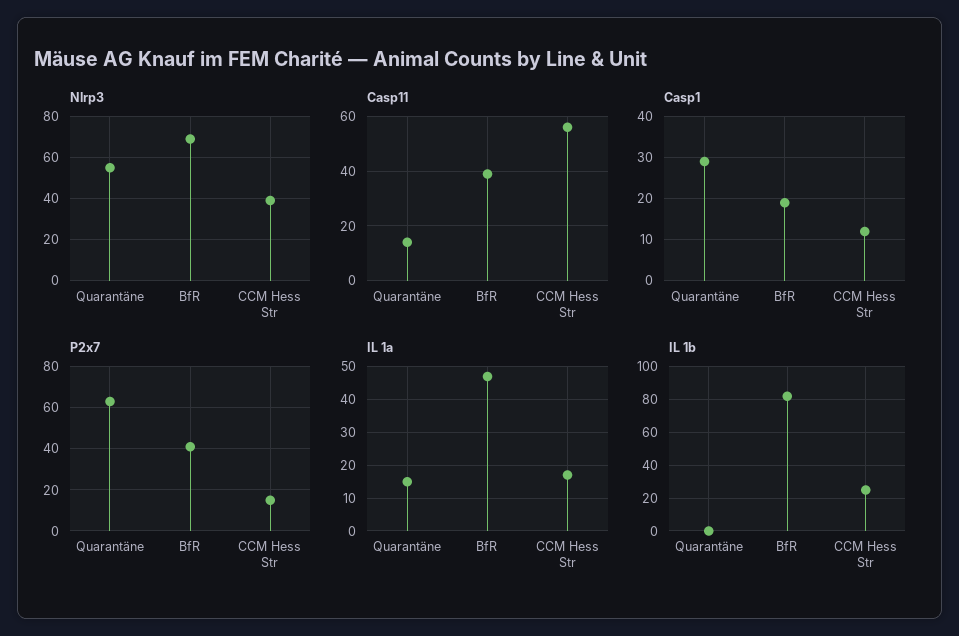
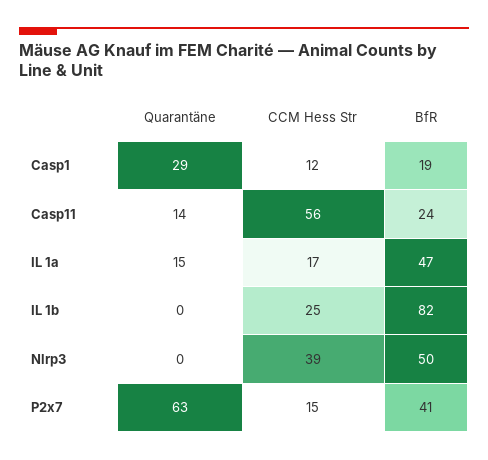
  {
    "Nlrp3": {
-     "Quarantäne": 55,
+     "Quarantäne": 0,
-     "BfR": 70,
+     "BfR": 50,
      "CCM Hess Str": 39
    },
    "Casp11": {
      "Quarantäne": 14,
-     "BfR": 40,
+     "BfR": 24,
      "CCM Hess Str": 56
    },
    "Casp1": {
      "Quarantäne": 29,
      "BfR": 19,
      "CCM Hess Str": 12
    },
    "P2x7": {
      "Quarantäne": 63,
      "BfR": 41,
      "CCM Hess Str": 15
    },
    "IL 1a": {
      "Quarantäne": 15,
      "BfR": 47,
      "CCM Hess Str": 17
    },
    "IL 1b": {
      "Quarantäne": 0,
      "BfR": 82,
      "CCM Hess Str": 25
    }
  }

